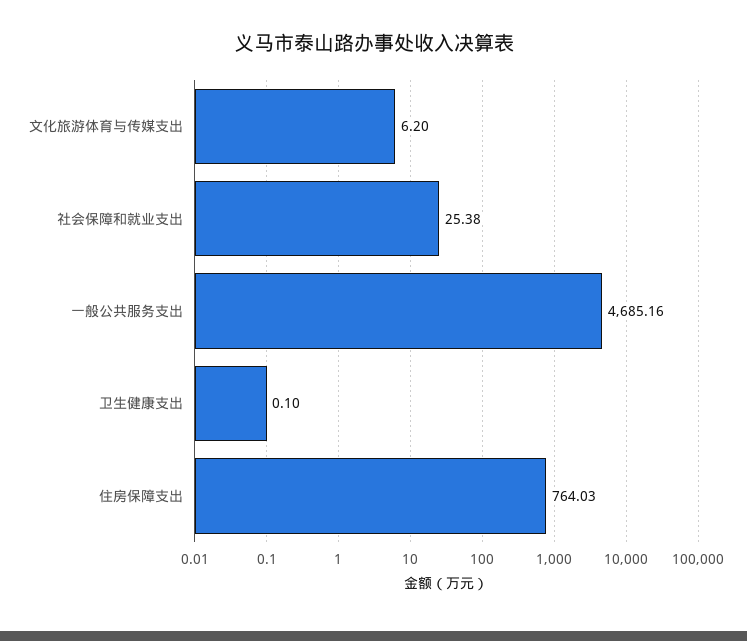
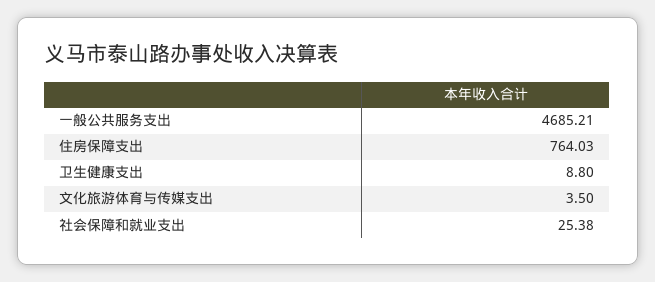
  {
-   "文化旅游体育与传媒支出": 6.2,
+   "文化旅游体育与传媒支出": 3.5,
    "社会保障和就业支出": 25.38,
-   "一般公共服务支出": 4685.16,
+   "一般公共服务支出": 4685.21,
-   "卫生健康支出": 0.1,
+   "卫生健康支出": 8.8,
    "住房保障支出": 764.03
  }

